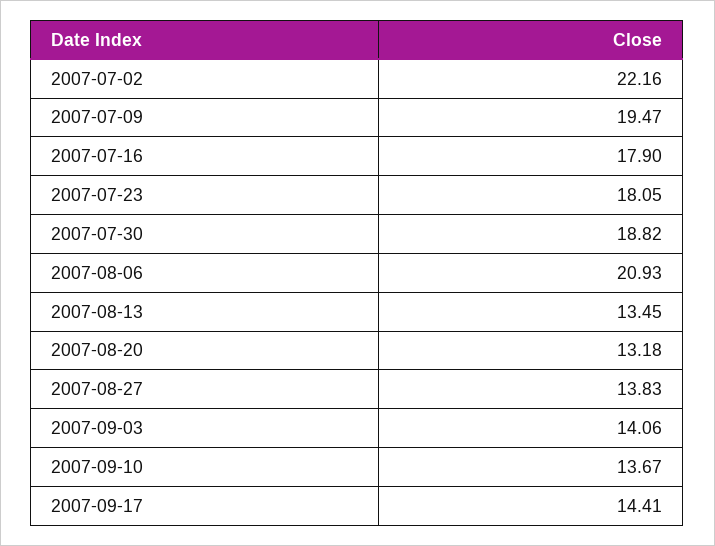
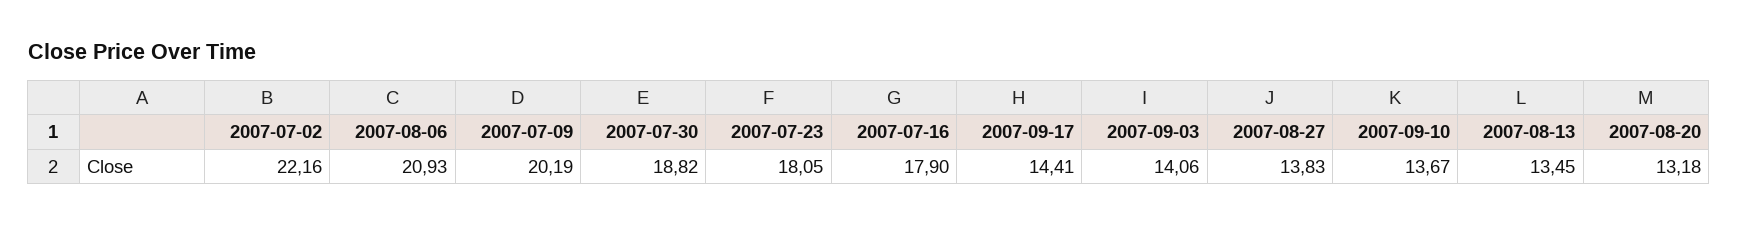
  {
    "2007-07-02": 22.16,
-   "2007-07-09": 19.47,
+   "2007-07-09": 20.19,
    "2007-07-16": 17.9,
    "2007-07-23": 18.05,
    "2007-07-30": 18.82,
    "2007-08-06": 20.93,
    "2007-08-13": 13.45,
    "2007-08-20": 13.18,
    "2007-08-27": 13.83,
    "2007-09-03": 14.06,
    "2007-09-10": 13.67,
    "2007-09-17": 14.41
  }

